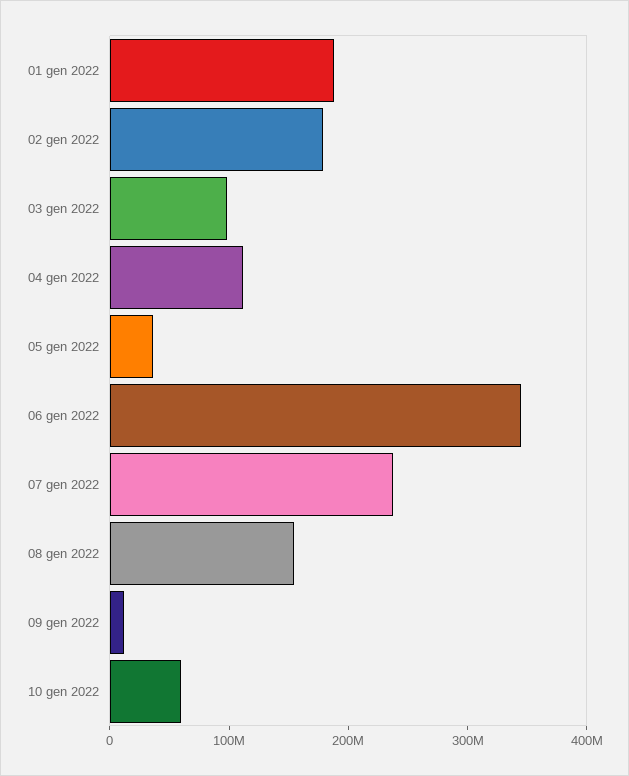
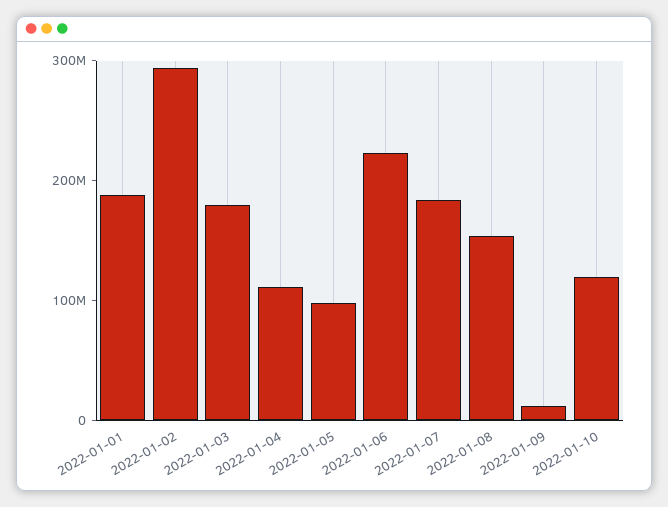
  {
    "01 gen 2022": 180000000,
-   "02 gen 2022": 180000000,
+   "02 gen 2022": 300000000,
-   "03 gen 2022": 100000000,
+   "03 gen 2022": 180000000,
    "04 gen 2022": 120000000,
-   "05 gen 2022": 40000000,
+   "05 gen 2022": 100000000,
-   "06 gen 2022": 340000000,
+   "06 gen 2022": 220000000,
-   "07 gen 2022": 240000000,
+   "07 gen 2022": 180000000,
    "08 gen 2022": 160000000,
    "09 gen 2022": 20000000,
-   "10 gen 2022": 60000000
+   "10 gen 2022": 120000000
  }

